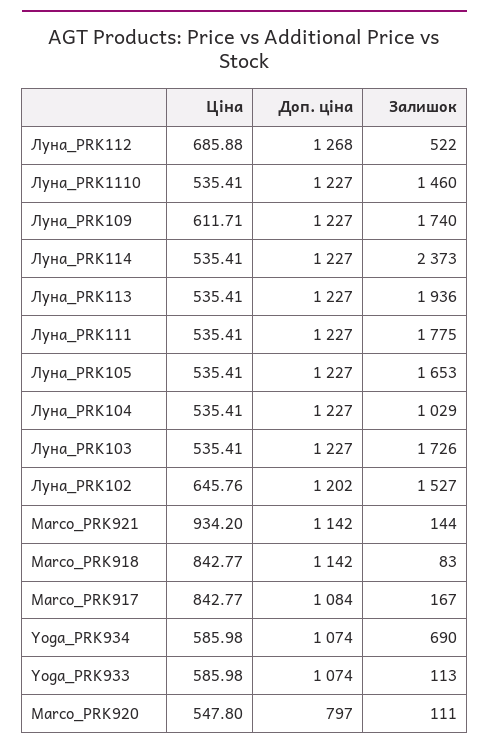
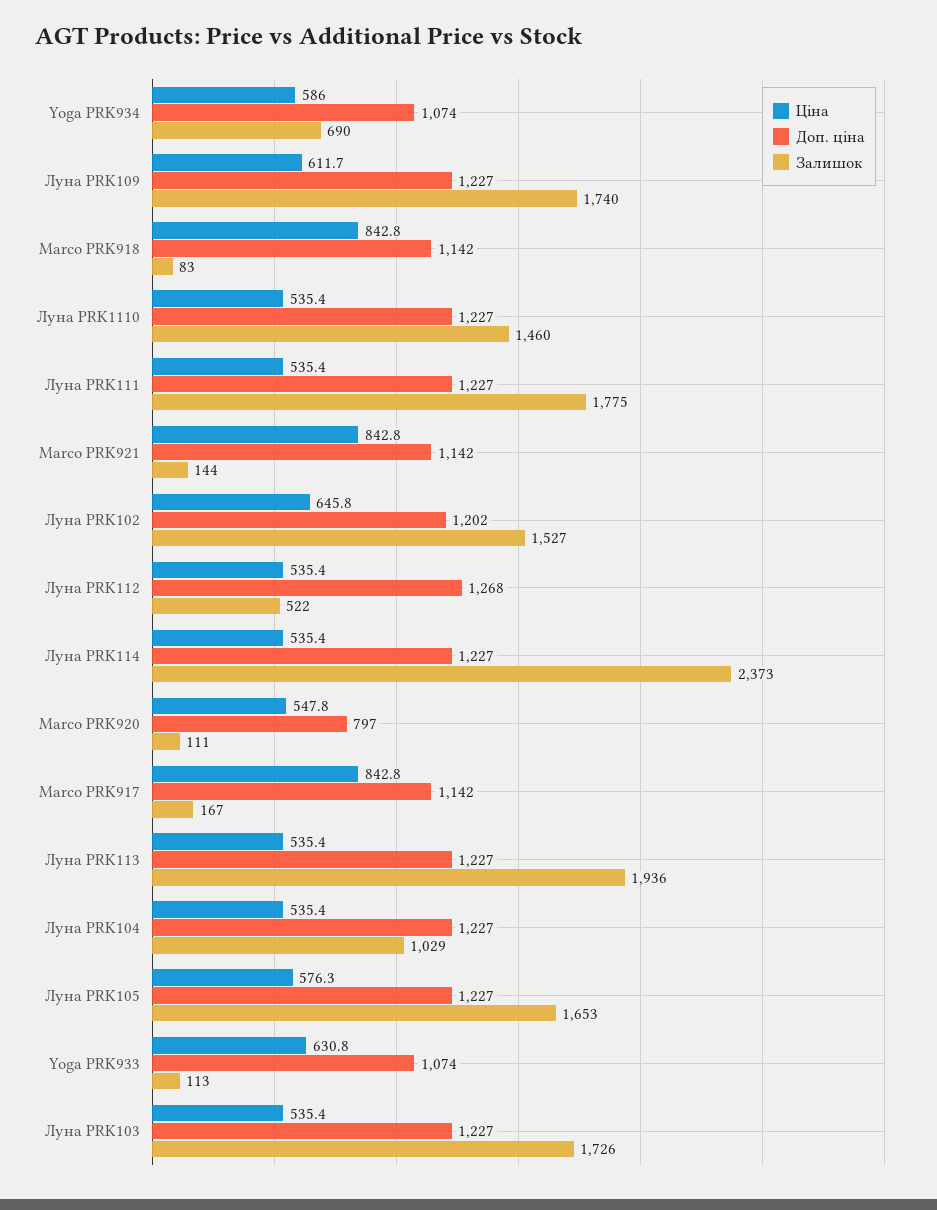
  {
    "Ціна": {
-     "Луна_PRK112": 685.88,
+     "Луна_PRK112": 535.4,
      "Луна_PRK1110": 535.41,
      "Луна_PRK109": 611.71,
      "Луна_PRK114": 535.41,
      "Луна_PRK113": 535.41,
      "Луна_PRK111": 535.41,
-     "Луна_PRK105": 535.41,
+     "Луна_PRK105": 576.3,
      "Луна_PRK104": 535.41,
      "Луна_PRK103": 535.41,
      "Луна_PRK102": 645.76,
-     "Marco_PRK921": 934.2,
+     "Marco_PRK921": 842.8,
      "Marco_PRK918": 842.77,
      "Marco_PRK917": 842.77,
      "Yoga_PRK934": 585.98,
-     "Yoga_PRK933": 585.98,
+     "Yoga_PRK933": 630.8,
      "Marco_PRK920": 547.8
    },
    "Доп. ціна": {
      "Луна_PRK112": 1268,
      "Луна_PRK1110": 1227,
      "Луна_PRK109": 1227,
      "Луна_PRK114": 1227,
      "Луна_PRK113": 1227,
      "Луна_PRK111": 1227,
      "Луна_PRK105": 1227,
      "Луна_PRK104": 1227,
      "Луна_PRK103": 1227,
      "Луна_PRK102": 1202,
      "Marco_PRK921": 1142,
      "Marco_PRK918": 1142,
-     "Marco_PRK917": 1084,
+     "Marco_PRK917": 1142,
      "Yoga_PRK934": 1074,
      "Yoga_PRK933": 1074,
      "Marco_PRK920": 797
    },
    "Залишок": {
      "Луна_PRK112": 522,
      "Луна_PRK1110": 1460,
      "Луна_PRK109": 1740,
      "Луна_PRK114": 2373,
      "Луна_PRK113": 1936,
      "Луна_PRK111": 1775,
      "Луна_PRK105": 1653,
      "Луна_PRK104": 1029,
      "Луна_PRK103": 1726,
      "Луна_PRK102": 1527,
      "Marco_PRK921": 144,
      "Marco_PRK918": 83,
      "Marco_PRK917": 167,
      "Yoga_PRK934": 690,
      "Yoga_PRK933": 113,
      "Marco_PRK920": 111
    }
  }

